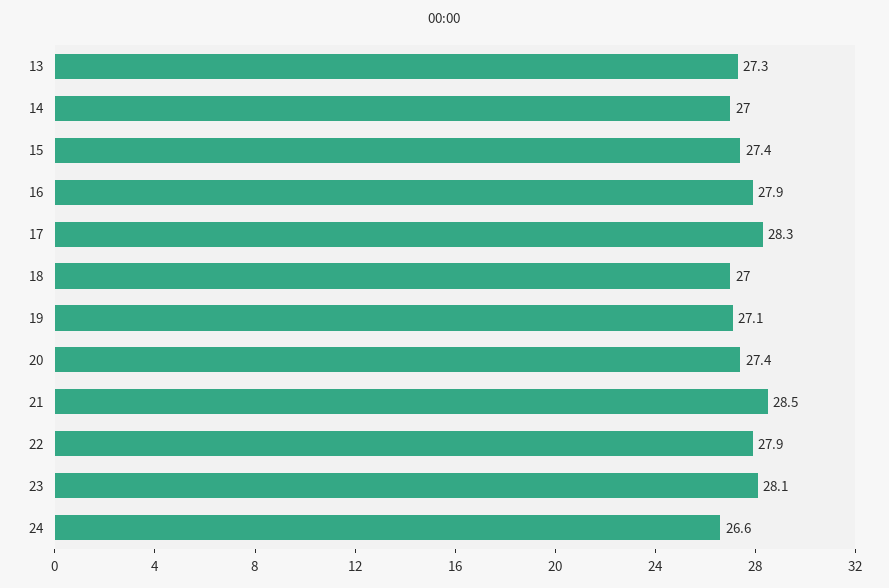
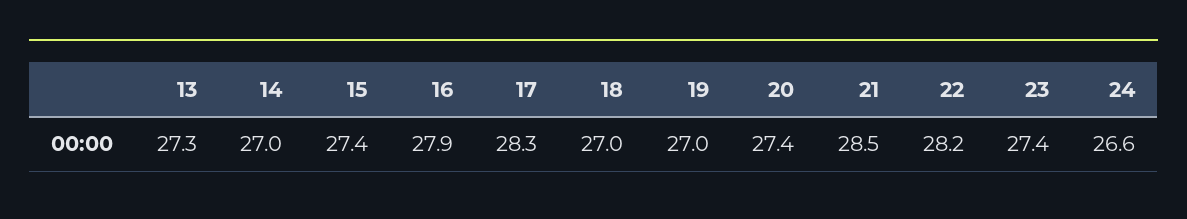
  {
    "13": 27.3,
    "14": 27,
    "15": 27.4,
    "16": 27.9,
    "17": 28.3,
    "18": 27,
-   "19": 27.1,
+   "19": 27,
    "20": 27.4,
    "21": 28.5,
-   "22": 27.9,
+   "22": 28.2,
-   "23": 28.1,
+   "23": 27.4,
    "24": 26.6
  }

